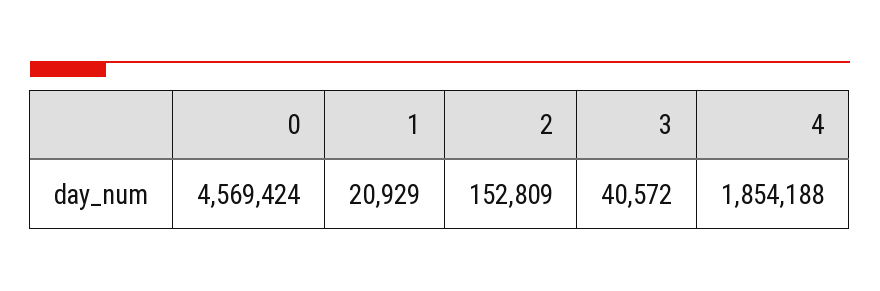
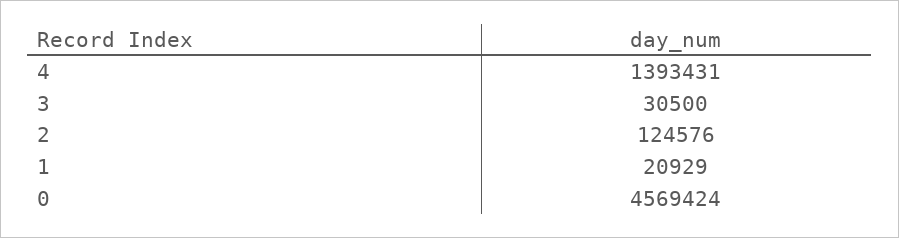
  {
    "0": 4569424,
    "1": 20929,
-   "2": 152809,
+   "2": 124576,
-   "3": 40572,
+   "3": 30500,
-   "4": 1854188
+   "4": 1393431
  }

